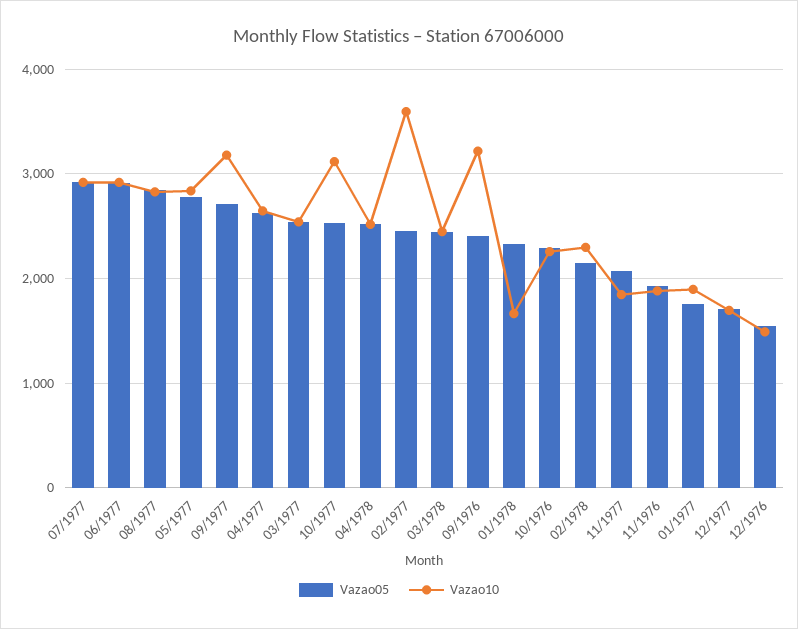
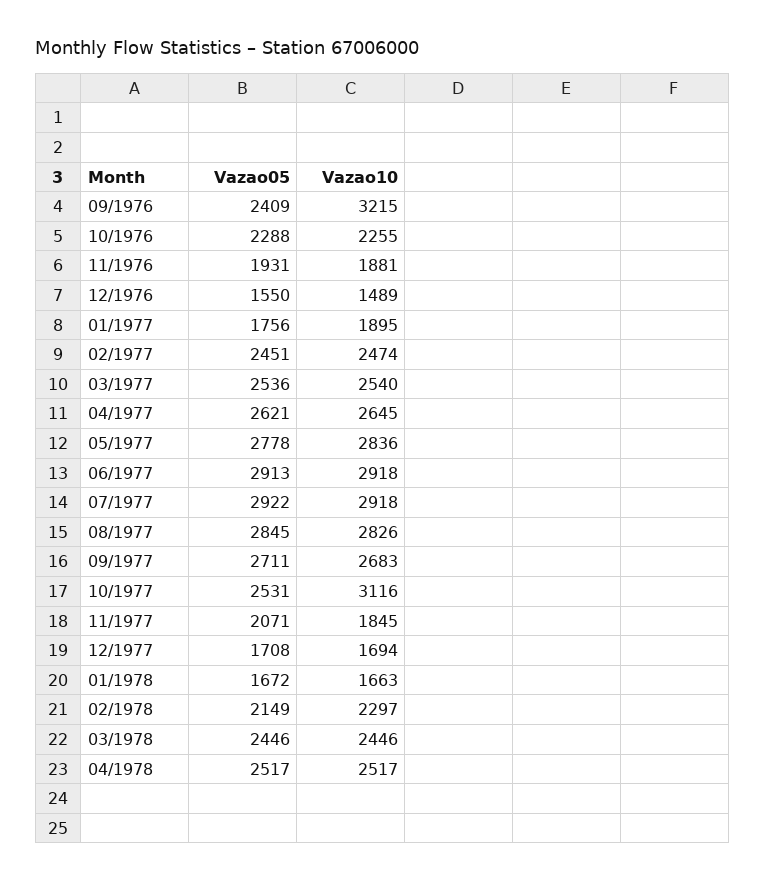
  {
    "Vazao05": {
      "07/1977": 2922,
      "06/1977": 2913,
      "08/1977": 2845,
      "05/1977": 2778,
      "09/1977": 2711,
      "04/1977": 2621,
      "03/1977": 2536,
      "10/1977": 2531,
      "04/1978": 2517,
      "02/1977": 2451,
      "03/1978": 2446,
      "09/1976": 2409,
-     "01/1978": 2300,
+     "01/1978": 1672,
      "10/1976": 2288,
      "02/1978": 2149,
      "11/1977": 2071,
      "11/1976": 1931,
      "01/1977": 1756,
      "12/1977": 1708,
      "12/1976": 1550
    },
    "Vazao10": {
      "07/1977": 2918,
      "06/1977": 2918,
      "08/1977": 2826,
      "05/1977": 2836,
-     "09/1977": 3200,
+     "09/1977": 2683,
      "04/1977": 2645,
      "03/1977": 2540,
      "10/1977": 3116,
      "04/1978": 2517,
-     "02/1977": 3600,
+     "02/1977": 2474,
      "03/1978": 2446,
      "09/1976": 3215,
      "01/1978": 1663,
      "10/1976": 2255,
      "02/1978": 2297,
      "11/1977": 1845,
      "11/1976": 1881,
      "01/1977": 1895,
      "12/1977": 1694,
      "12/1976": 1489
    }
  }

